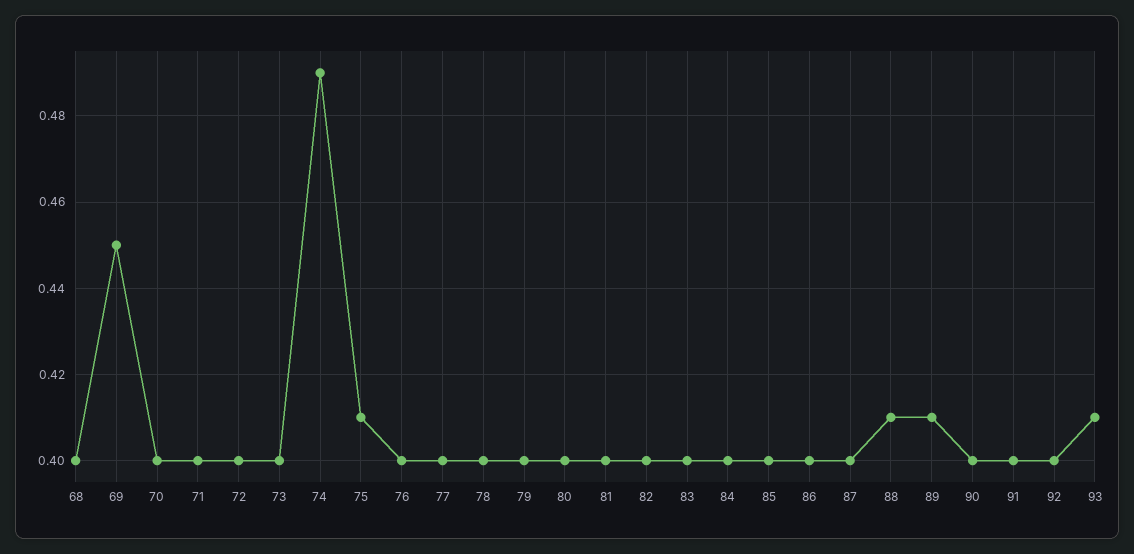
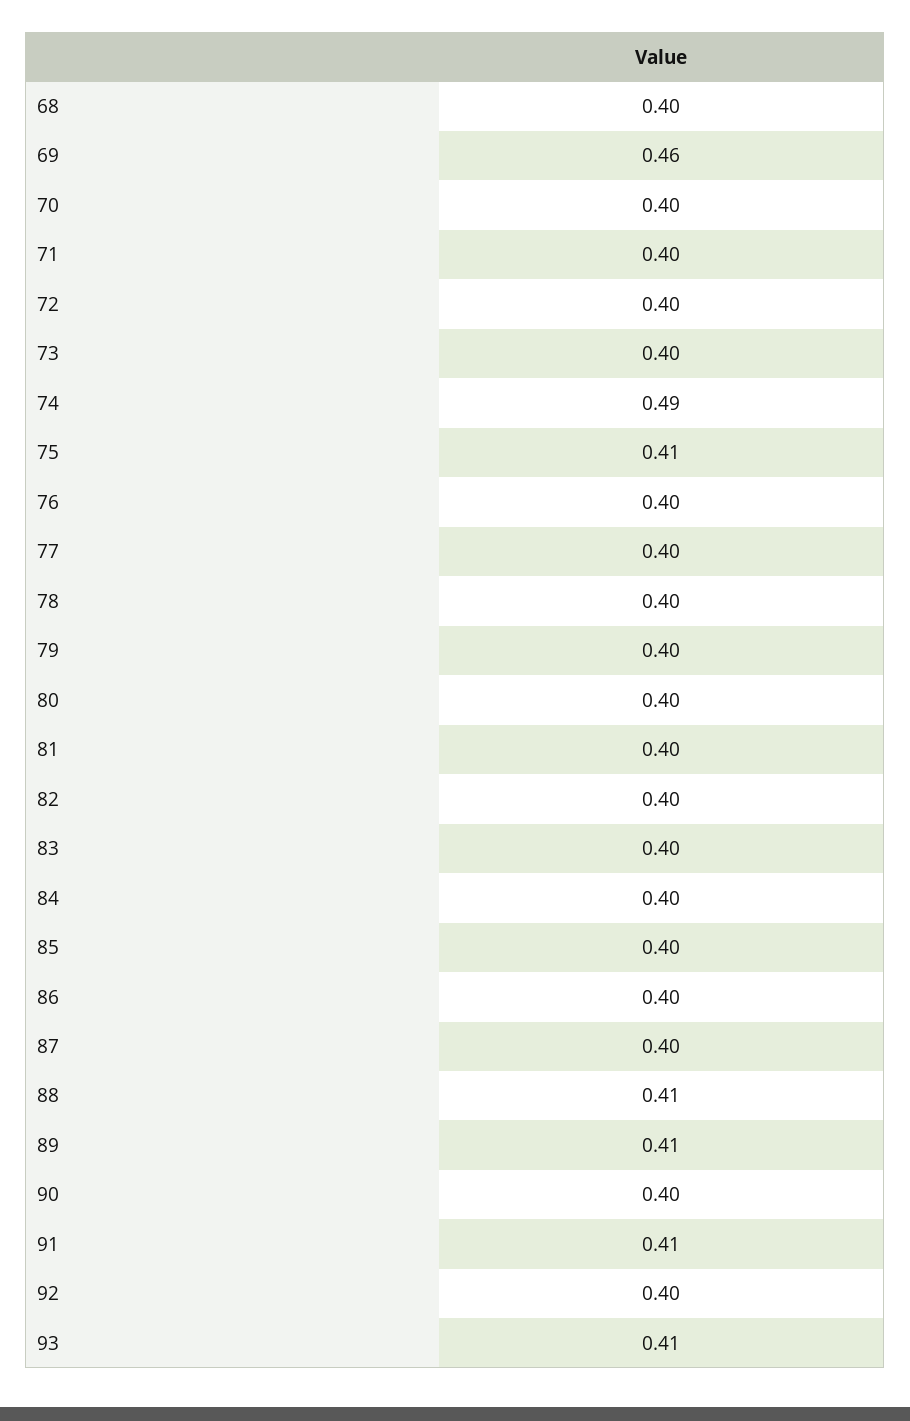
  {
    "68": 0.4,
-   "69": 0.45,
+   "69": 0.46,
    "70": 0.4,
    "71": 0.4,
    "72": 0.4,
    "73": 0.4,
    "74": 0.49,
    "75": 0.41,
    "76": 0.4,
    "77": 0.4,
    "78": 0.4,
    "79": 0.4,
    "80": 0.4,
    "81": 0.4,
    "82": 0.4,
    "83": 0.4,
    "84": 0.4,
    "85": 0.4,
    "86": 0.4,
    "87": 0.4,
    "88": 0.41,
    "89": 0.41,
    "90": 0.4,
-   "91": 0.4,
+   "91": 0.41,
    "92": 0.4,
    "93": 0.41
  }

